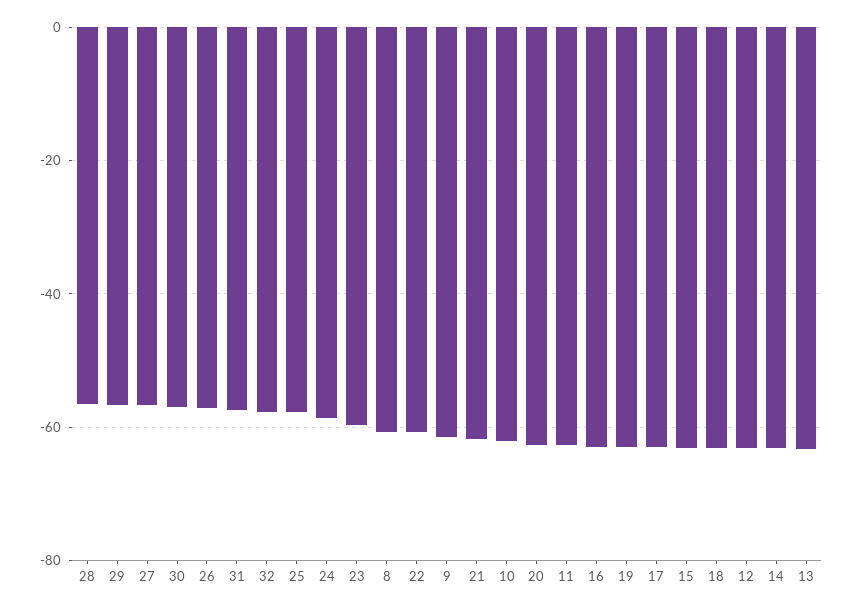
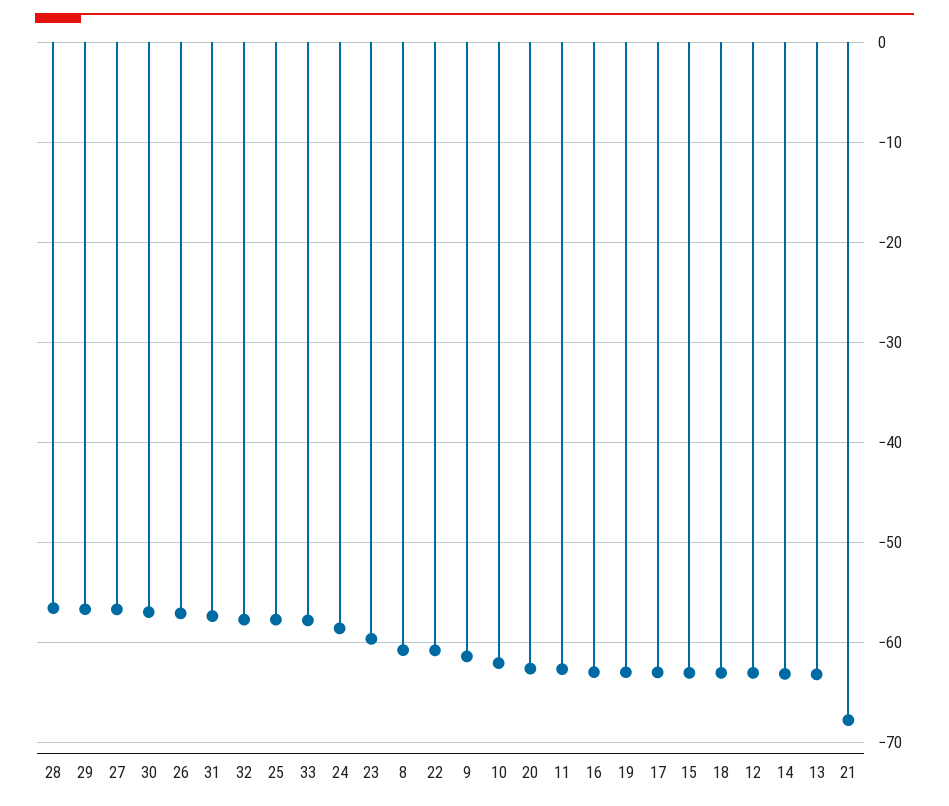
  {
    "28": -57,
    "29": -57,
    "27": -57,
    "30": -57,
    "26": -57,
    "31": -57,
    "32": -58,
    "25": -58,
    "24": -59,
    "23": -60,
    "8": -61,
    "22": -61,
    "9": -61,
-   "21": -62,
+   "21": -68,
    "10": -62,
    "20": -63,
    "11": -63,
    "16": -63,
    "19": -63,
    "17": -63,
    "15": -63,
    "18": -63,
    "12": -63,
    "14": -63,
-   "13": -63
+   "13": -63,
+   "33": -58
  }

